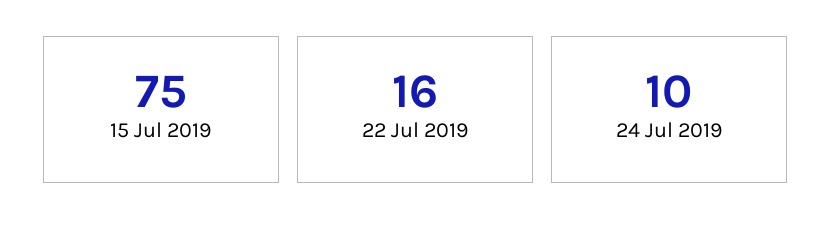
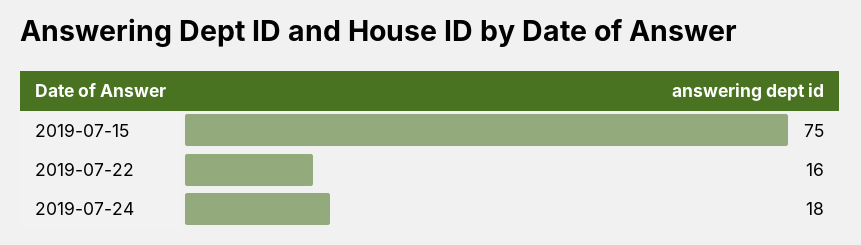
  {
    "15 Jul 2019": 75,
    "22 Jul 2019": 16,
-   "24 Jul 2019": 10
+   "24 Jul 2019": 18
  }

